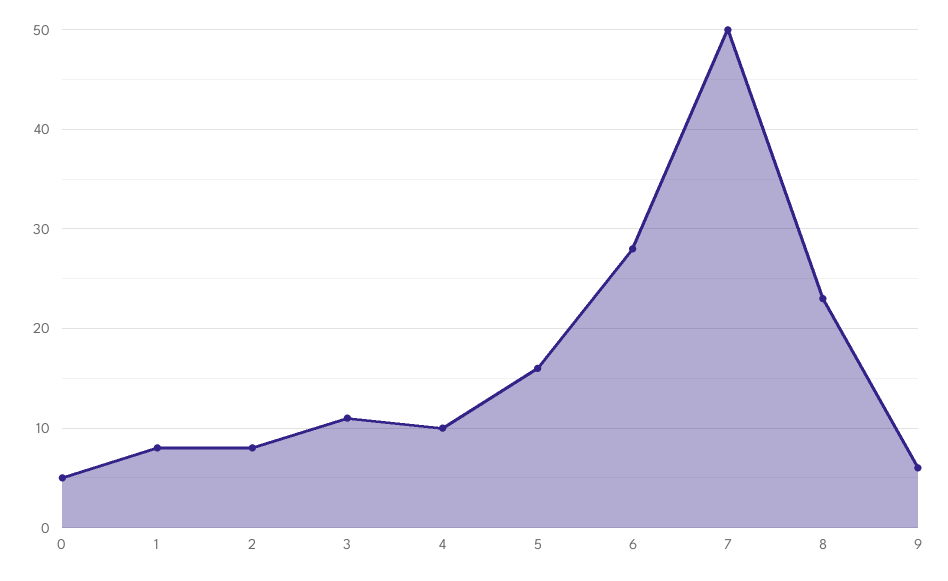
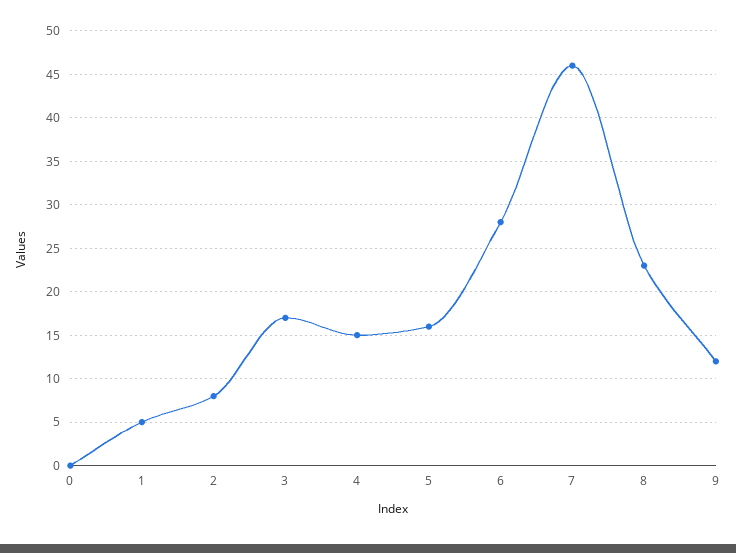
  {
-   "0": 5,
+   "0": 0,
-   "1": 8,
+   "1": 5,
    "2": 8,
-   "3": 11,
+   "3": 17,
-   "4": 10,
+   "4": 15,
    "5": 16,
    "6": 28,
-   "7": 50,
+   "7": 46,
    "8": 23,
-   "9": 6
+   "9": 12
  }

